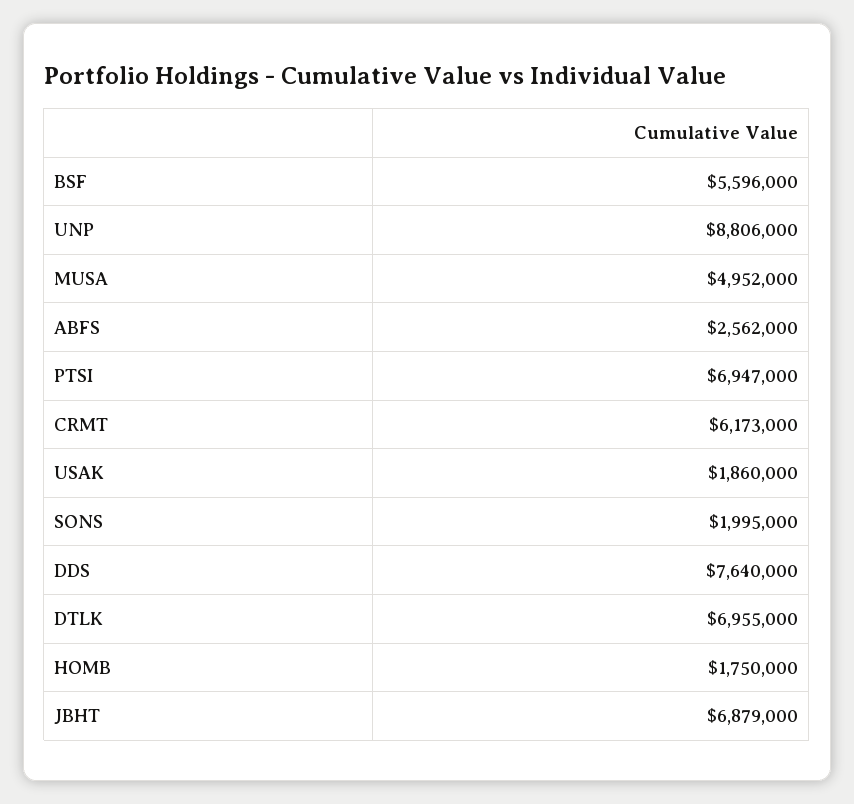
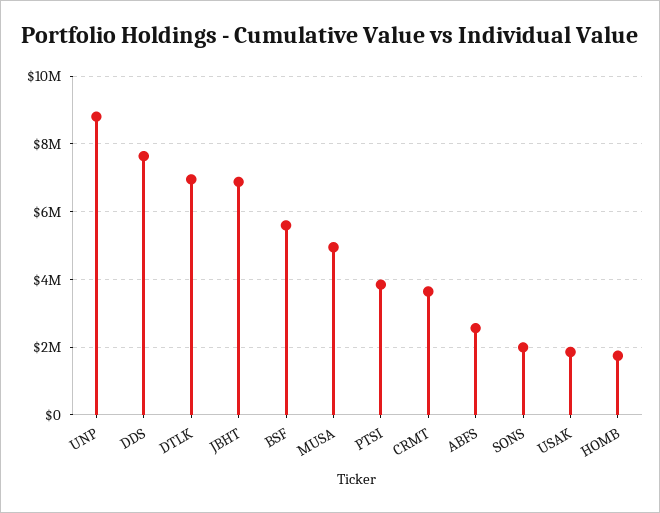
  {
    "BSF": 5596000,
    "UNP": 8806000,
    "MUSA": 4952000,
    "ABFS": 2562000,
-   "PTSI": 6947000,
+   "PTSI": 3800000,
-   "CRMT": 6173000,
+   "CRMT": 3600000,
    "USAK": 1860000,
    "SONS": 1995000,
    "DDS": 7640000,
    "DTLK": 6955000,
    "HOMB": 1750000,
    "JBHT": 6879000
  }

